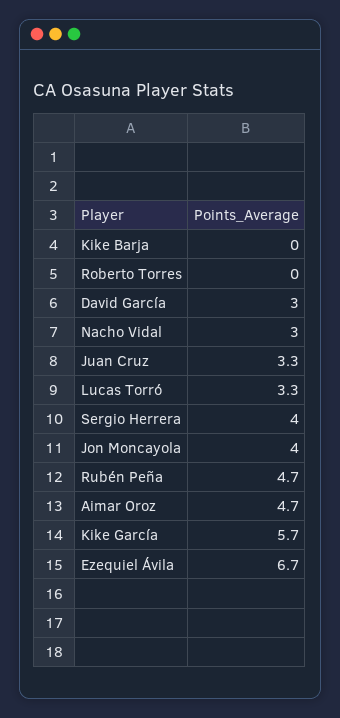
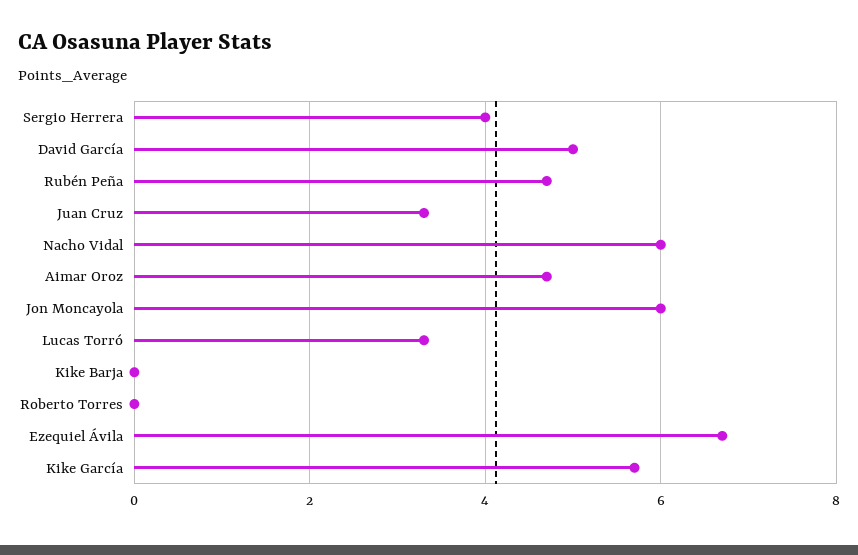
  {
    "Kike Barja": 0,
    "Roberto Torres": 0,
-   "David García": 3,
+   "David García": 5,
-   "Nacho Vidal": 3,
+   "Nacho Vidal": 6,
    "Juan Cruz": 3.3,
    "Lucas Torró": 3.3,
    "Sergio Herrera": 4,
-   "Jon Moncayola": 4,
+   "Jon Moncayola": 6,
    "Rubén Peña": 4.7,
    "Aimar Oroz": 4.7,
    "Kike García": 5.7,
    "Ezequiel Ávila": 6.7
  }

